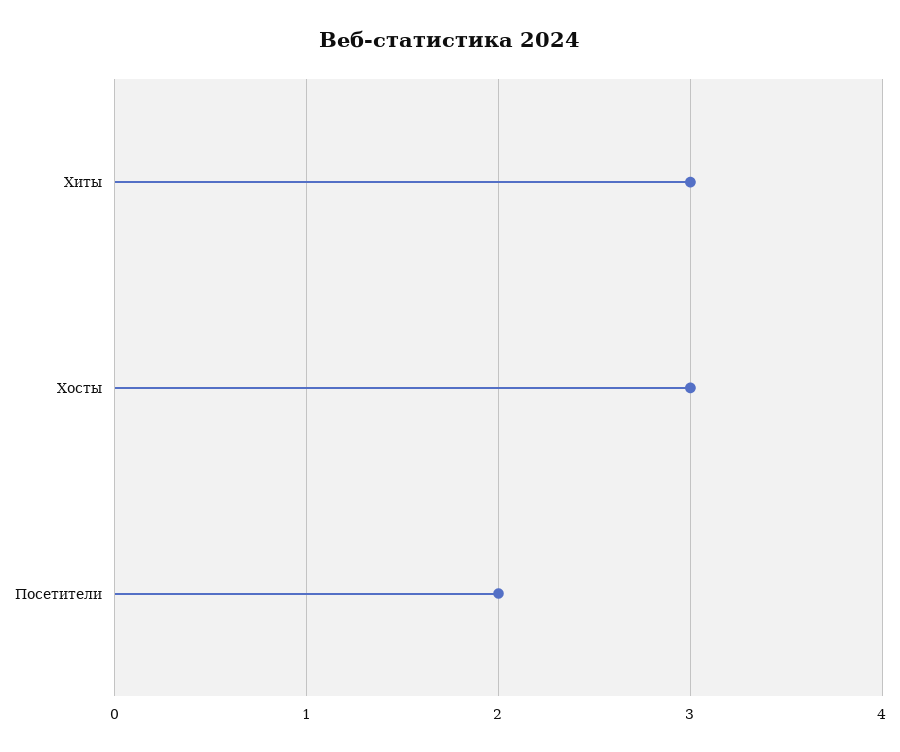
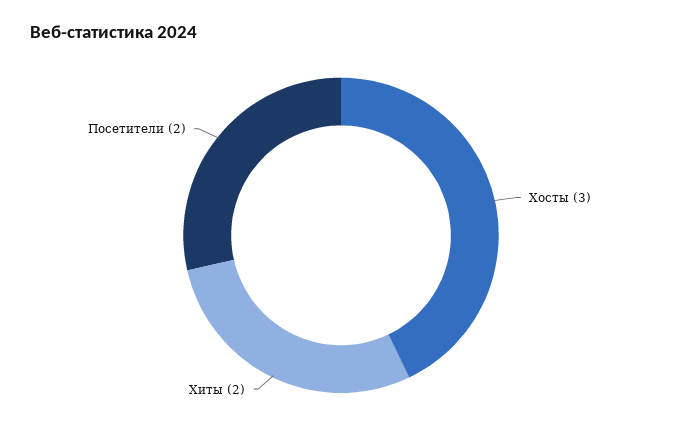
  {
-   "Хиты": 3,
+   "Хиты": 2,
    "Хосты": 3,
    "Посетители": 2
  }

